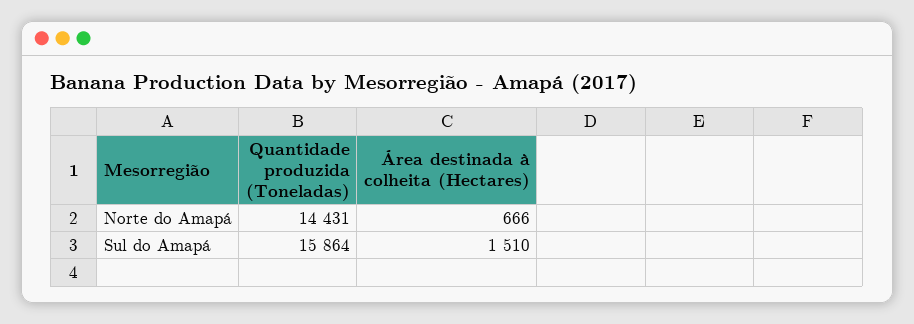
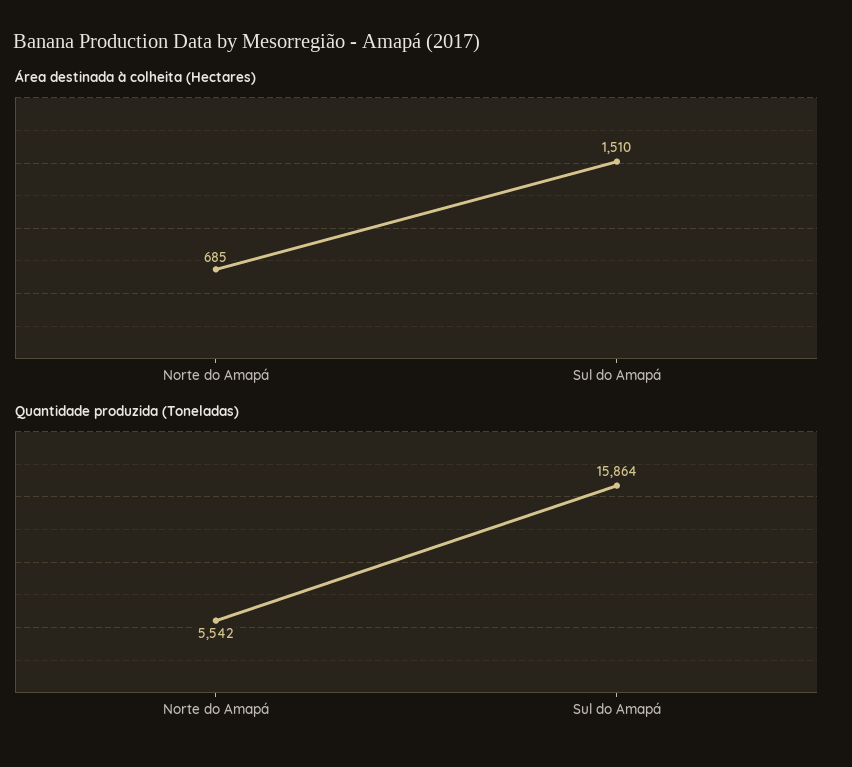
  {
    "Quantidade produzida (Toneladas)": {
-     "Norte do Amapá": 14431,
+     "Norte do Amapá": 5542,
      "Sul do Amapá": 15864
    },
    "Área destinada à colheita (Hectares)": {
-     "Norte do Amapá": 666,
+     "Norte do Amapá": 685,
      "Sul do Amapá": 1510
    }
  }

